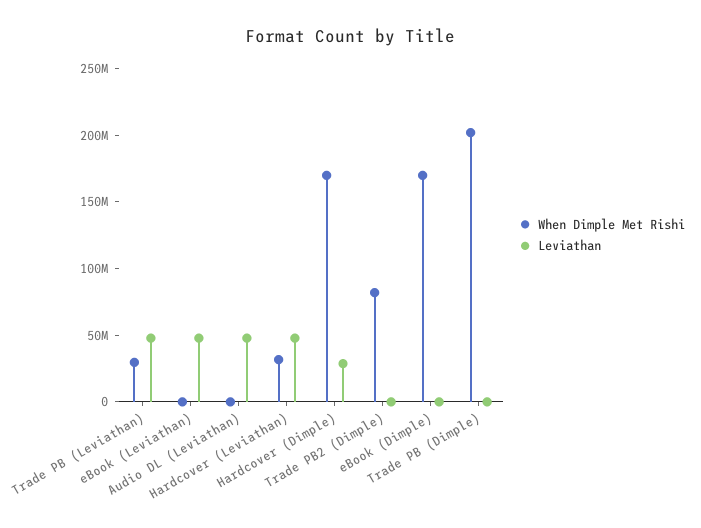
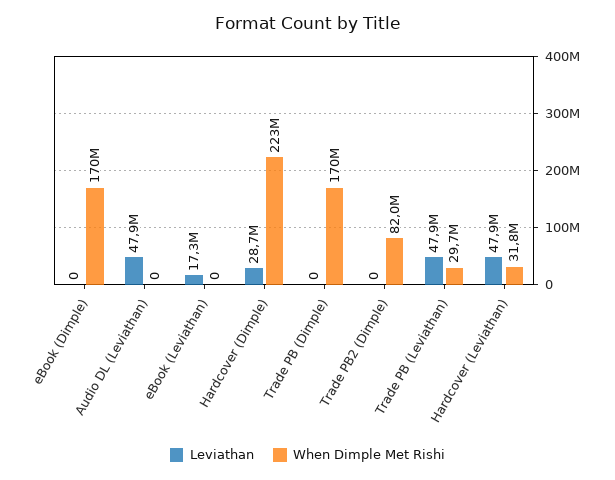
  {
    "When Dimple Met Rishi": {
      "Trade PB (Leviathan)": 29700000,
      "eBook (Leviathan)": 0,
      "Audio DL (Leviathan)": 0,
      "Hardcover (Leviathan)": 31800000,
-     "Hardcover (Dimple)": 170000000,
+     "Hardcover (Dimple)": 223000000,
      "Trade PB2 (Dimple)": 82000000,
      "eBook (Dimple)": 170000000,
-     "Trade PB (Dimple)": 200000000
+     "Trade PB (Dimple)": 170000000
    },
    "Leviathan": {
      "Trade PB (Leviathan)": 47900000,
-     "eBook (Leviathan)": 50000000,
+     "eBook (Leviathan)": 17300000,
      "Audio DL (Leviathan)": 47900000,
      "Hardcover (Leviathan)": 47900000,
      "Hardcover (Dimple)": 28700000,
      "Trade PB2 (Dimple)": 0,
      "eBook (Dimple)": 0,
      "Trade PB (Dimple)": 0
    }
  }

